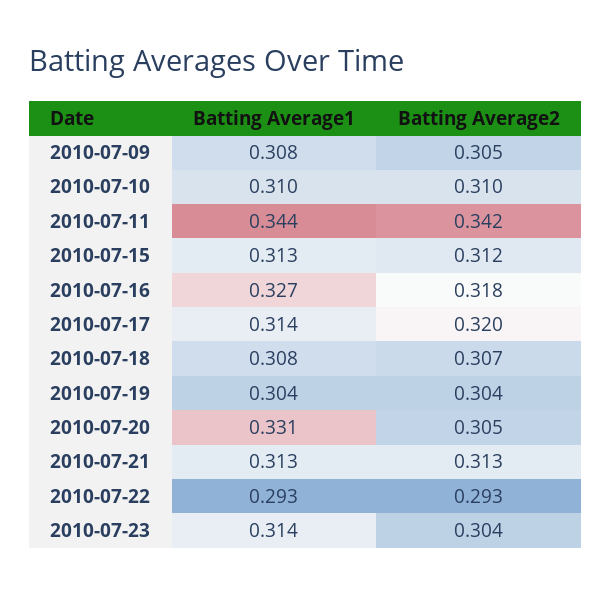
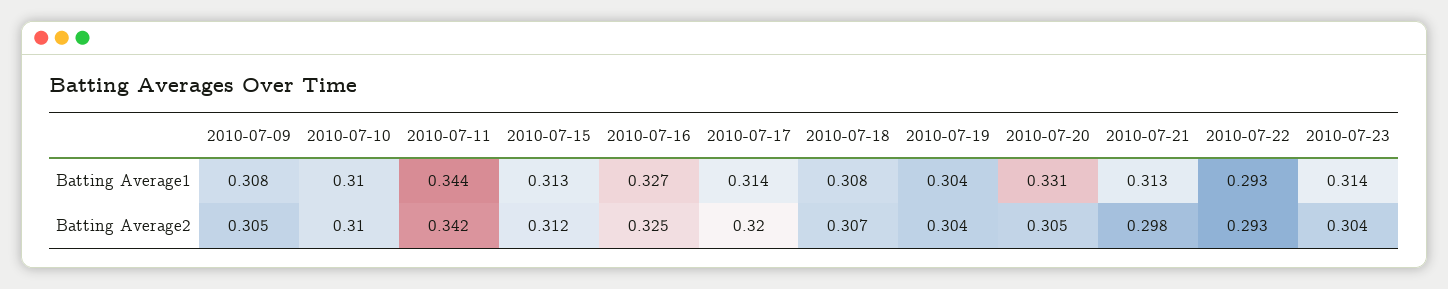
  {
    "Batting Average1": {
      "2010-07-09": 0.308,
      "2010-07-10": 0.31,
      "2010-07-11": 0.344,
      "2010-07-15": 0.313,
      "2010-07-16": 0.327,
      "2010-07-17": 0.314,
      "2010-07-18": 0.308,
      "2010-07-19": 0.304,
      "2010-07-20": 0.331,
      "2010-07-21": 0.313,
      "2010-07-22": 0.293,
      "2010-07-23": 0.314
    },
    "Batting Average2": {
      "2010-07-09": 0.305,
      "2010-07-10": 0.31,
      "2010-07-11": 0.342,
      "2010-07-15": 0.312,
-     "2010-07-16": 0.318,
+     "2010-07-16": 0.325,
      "2010-07-17": 0.32,
      "2010-07-18": 0.307,
      "2010-07-19": 0.304,
      "2010-07-20": 0.305,
-     "2010-07-21": 0.313,
+     "2010-07-21": 0.298,
      "2010-07-22": 0.293,
      "2010-07-23": 0.304
    }
  }

